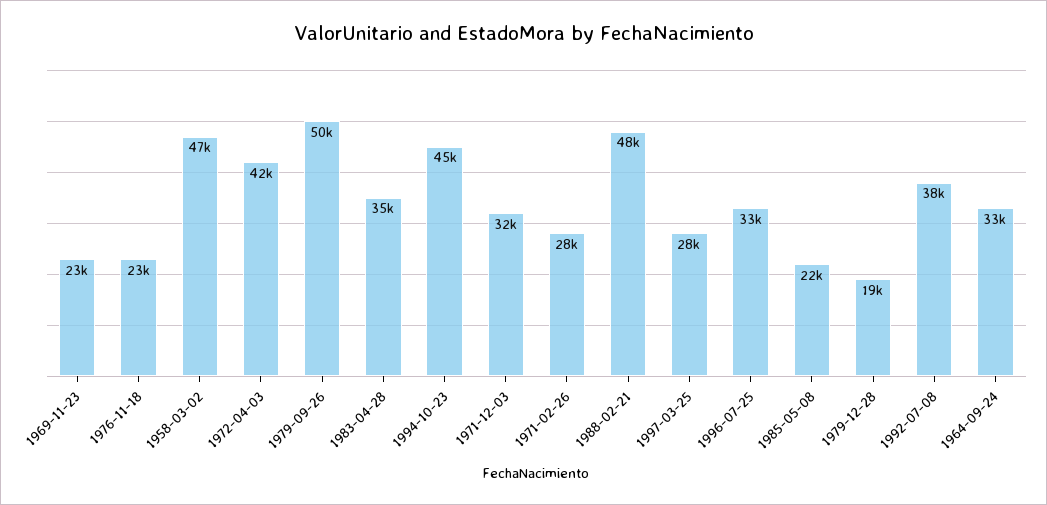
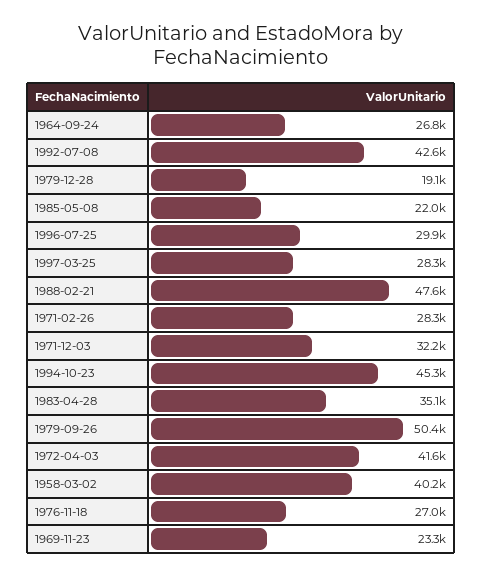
  {
    "1969-11-23": 23300,
-   "1976-11-18": 23000,
+   "1976-11-18": 27000,
-   "1958-03-02": 47000,
+   "1958-03-02": 40200,
    "1972-04-03": 41600,
    "1979-09-26": 50400,
    "1983-04-28": 35100,
    "1994-10-23": 45300,
    "1971-12-03": 32200,
    "1971-02-26": 28300,
    "1988-02-21": 47600,
    "1997-03-25": 28300,
-   "1996-07-25": 33000,
+   "1996-07-25": 29900,
    "1985-05-08": 22000,
    "1979-12-28": 19100,
-   "1992-07-08": 38000,
+   "1992-07-08": 42600,
-   "1964-09-24": 33000
+   "1964-09-24": 26800
  }

